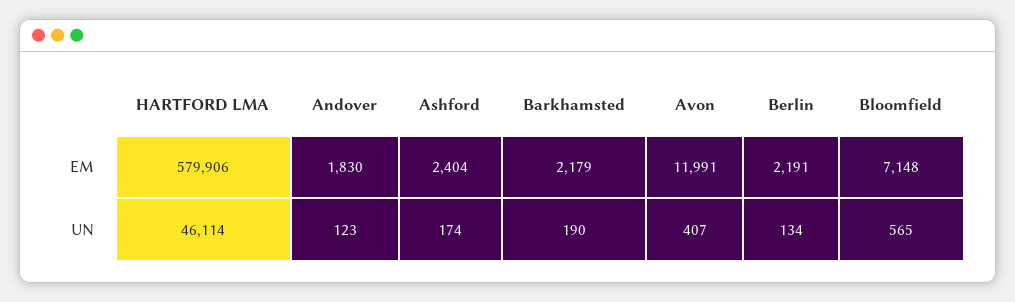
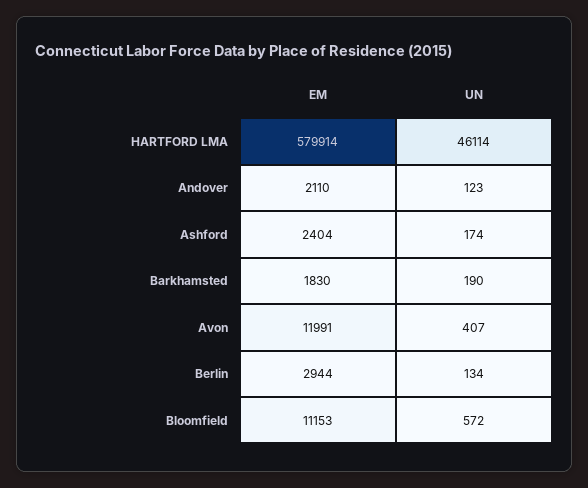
  {
    "HARTFORD LMA": {
-     "EM": 579906,
+     "EM": 579914,
      "UN": 46114
    },
    "Andover": {
-     "EM": 1830,
+     "EM": 2110,
      "UN": 123
    },
    "Ashford": {
      "EM": 2404,
      "UN": 174
    },
    "Barkhamsted": {
-     "EM": 2179,
+     "EM": 1830,
      "UN": 190
    },
    "Avon": {
      "EM": 11991,
      "UN": 407
    },
    "Berlin": {
-     "EM": 2191,
+     "EM": 2944,
      "UN": 134
    },
    "Bloomfield": {
-     "EM": 7148,
+     "EM": 11153,
-     "UN": 565
+     "UN": 572
    }
  }

